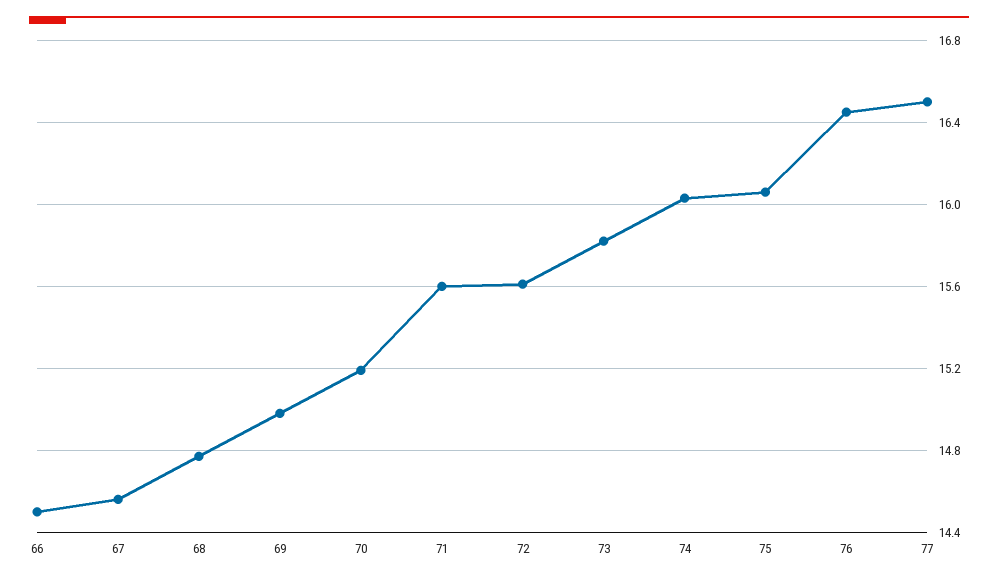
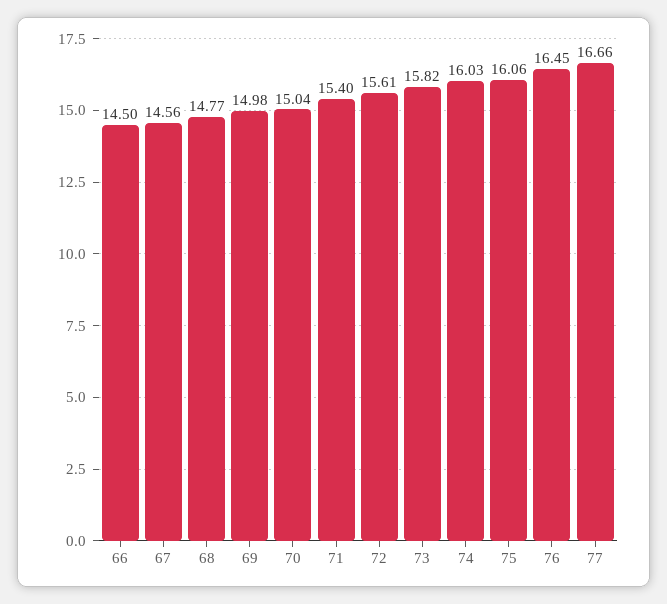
  {
    "66": 14.5,
    "67": 14.56,
    "68": 14.77,
    "69": 14.98,
-   "70": 15.2,
+   "70": 15.04,
-   "71": 15.6,
+   "71": 15.4,
    "72": 15.61,
    "73": 15.82,
    "74": 16.03,
    "75": 16.06,
    "76": 16.45,
-   "77": 16.5
+   "77": 16.66
  }

